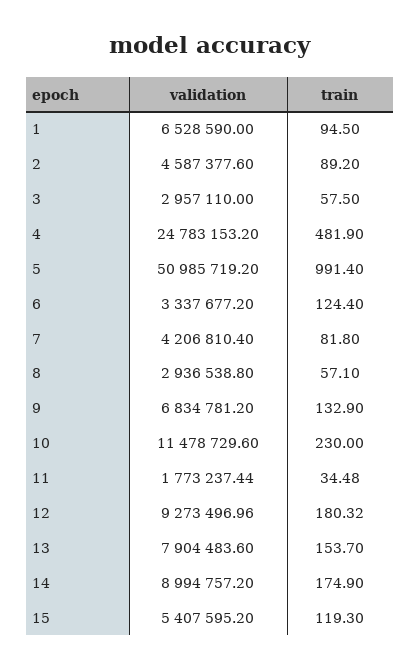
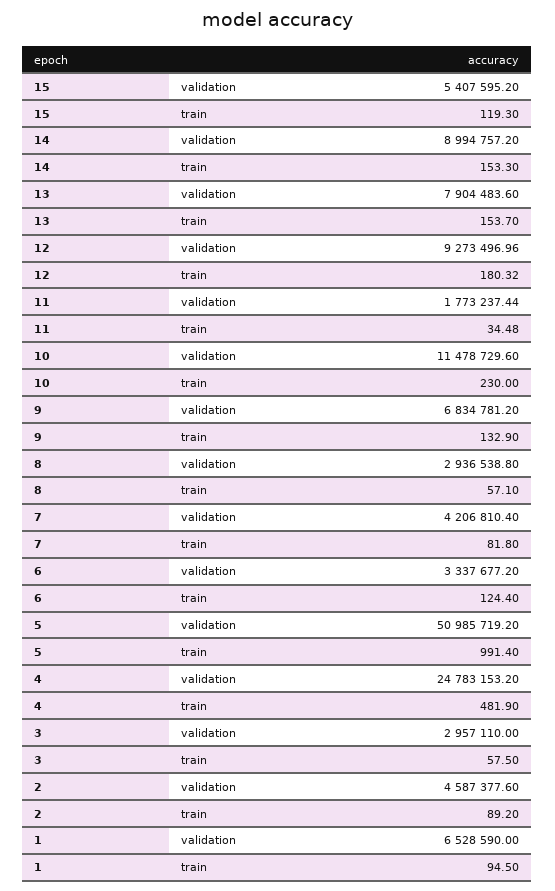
  {
    "validation": {
      "1": 6528590,
      "2": 4587377.6,
      "3": 2957110,
      "4": 24783153.2,
      "5": 50985719.2,
      "6": 3337677.2,
      "7": 4206810.4,
      "8": 2936538.8,
      "9": 6834781.2,
      "10": 11478729.6,
      "11": 1773237.44,
      "12": 9273496.96,
      "13": 7904483.6,
      "14": 8994757.2,
      "15": 5407595.2
    },
    "train": {
      "1": 94.5,
      "2": 89.2,
      "3": 57.5,
      "4": 481.9,
      "5": 991.4,
      "6": 124.4,
      "7": 81.8,
      "8": 57.1,
      "9": 132.9,
      "10": 230,
      "11": 34.48,
      "12": 180.32,
      "13": 153.7,
-     "14": 174.9,
+     "14": 153.3,
      "15": 119.3
    }
  }

